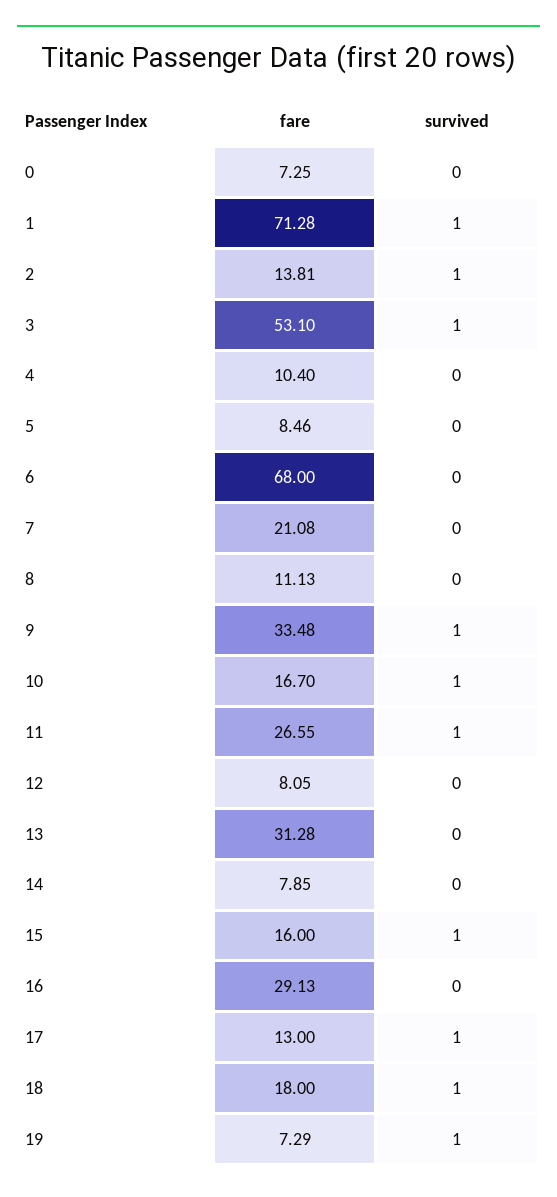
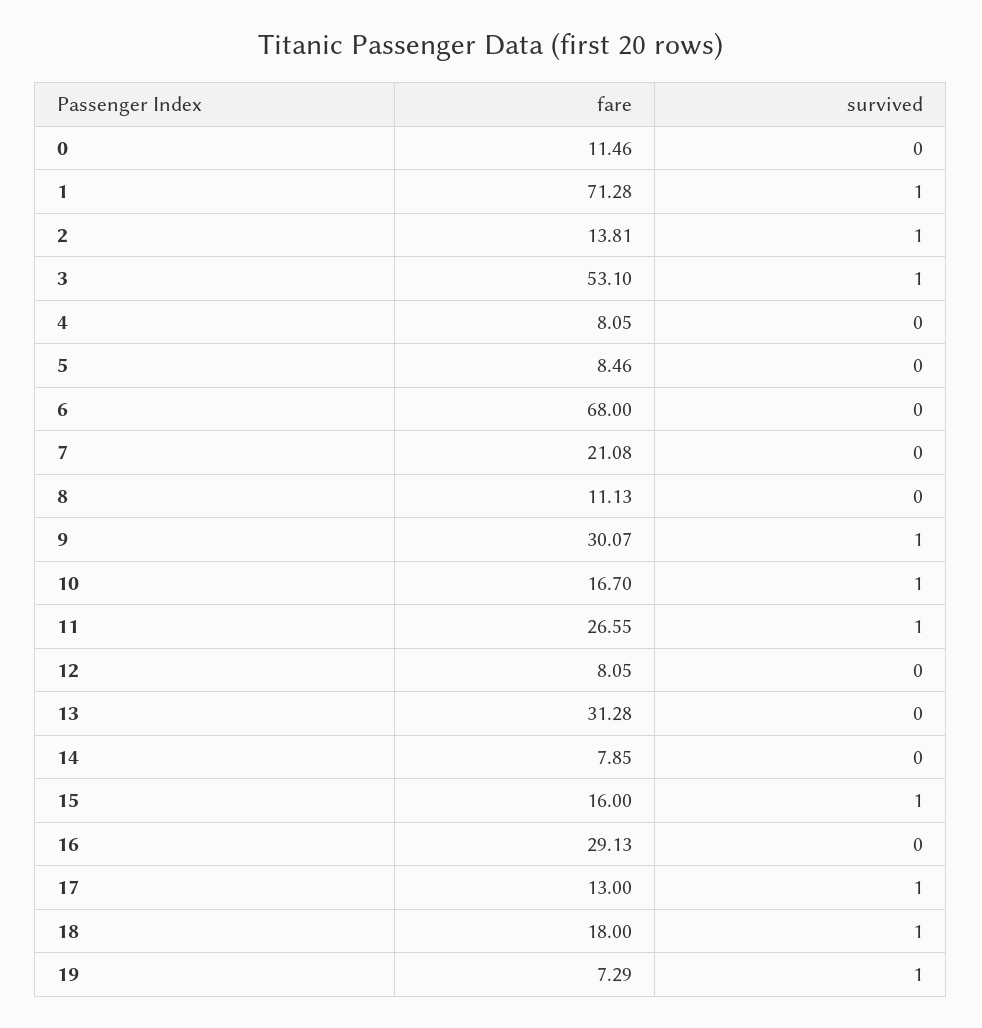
  {
    "fare": {
-     "0": 7.25,
+     "0": 11.46,
      "1": 71.28,
      "2": 13.81,
      "3": 53.1,
-     "4": 10.4,
+     "4": 8.05,
      "5": 8.46,
      "6": 68,
      "7": 21.08,
      "8": 11.13,
-     "9": 33.48,
+     "9": 30.07,
      "10": 16.7,
      "11": 26.55,
      "12": 8.05,
      "13": 31.28,
      "14": 7.85,
      "15": 16,
      "16": 29.13,
      "17": 13,
      "18": 18,
      "19": 7.29
    },
    "survived": {
      "0": 0,
      "1": 1,
      "2": 1,
      "3": 1,
      "4": 0,
      "5": 0,
      "6": 0,
      "7": 0,
      "8": 0,
      "9": 1,
      "10": 1,
      "11": 1,
      "12": 0,
      "13": 0,
      "14": 0,
      "15": 1,
      "16": 0,
      "17": 1,
      "18": 1,
      "19": 1
    }
  }

